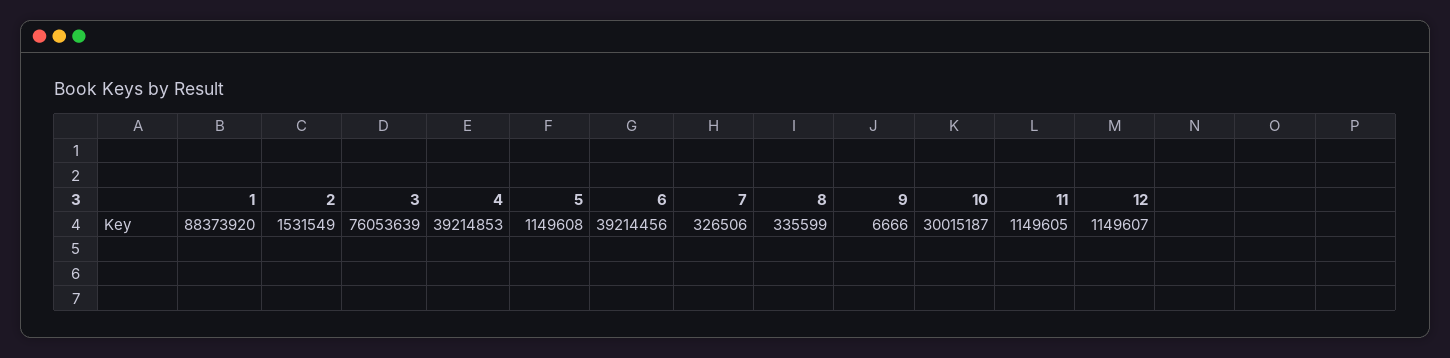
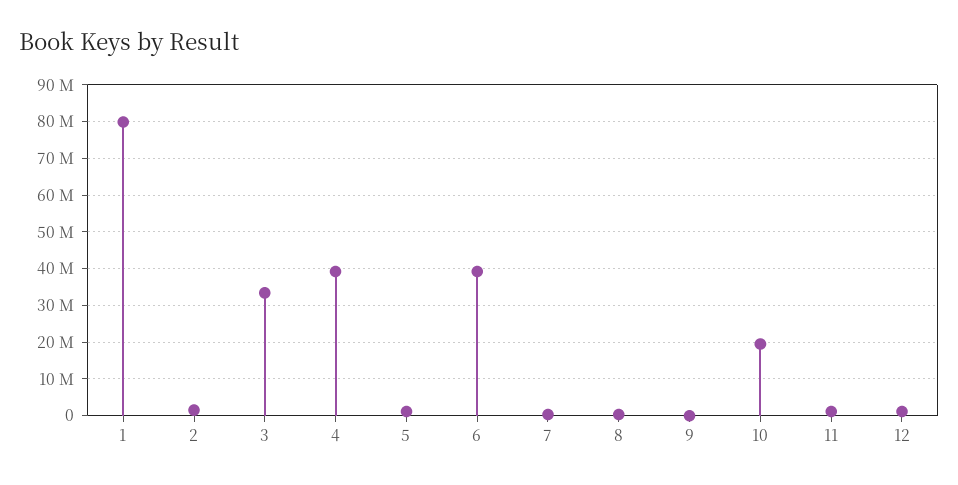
  {
-   "1": 88373920,
+   "1": 80000000,
    "2": 1531549,
-   "3": 76053639,
+   "3": 34000000,
    "4": 39214853,
    "5": 1149608,
    "6": 39214456,
    "7": 326506,
    "8": 335599,
    "9": 6666,
-   "10": 30015187,
+   "10": 20000000,
    "11": 1149605,
    "12": 1149607
  }

